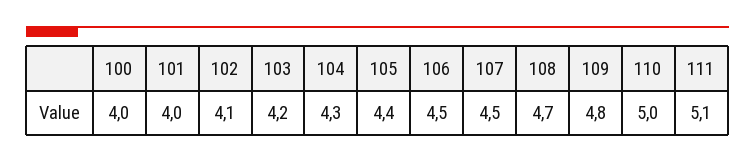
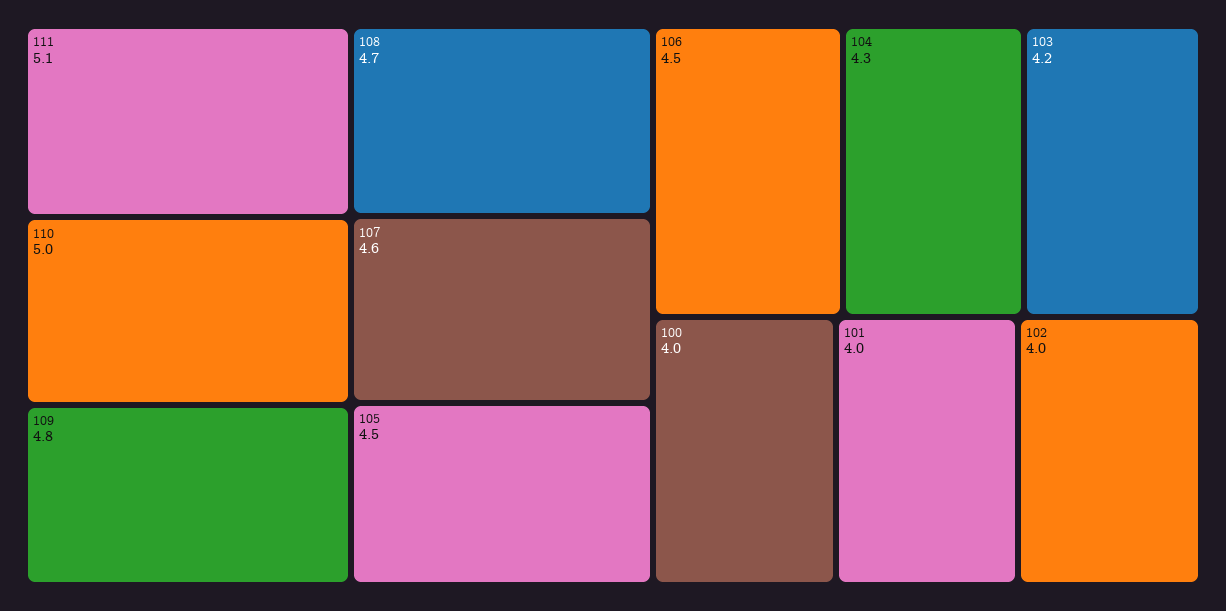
  {
    "100": 4,
    "101": 4,
-   "102": 4.1,
+   "102": 4,
    "103": 4.2,
    "104": 4.3,
-   "105": 4.4,
+   "105": 4.5,
    "106": 4.5,
-   "107": 4.5,
+   "107": 4.6,
    "108": 4.7,
    "109": 4.8,
    "110": 5,
    "111": 5.1
  }

